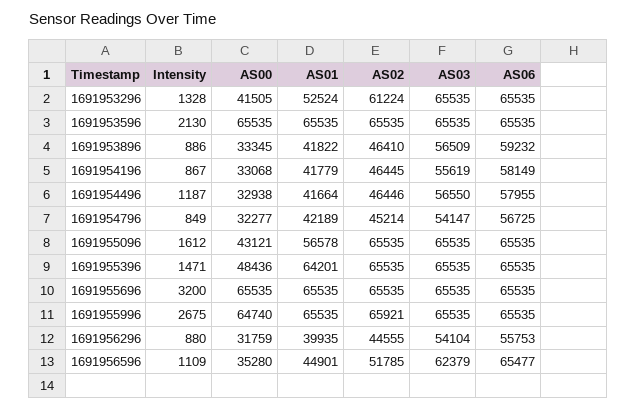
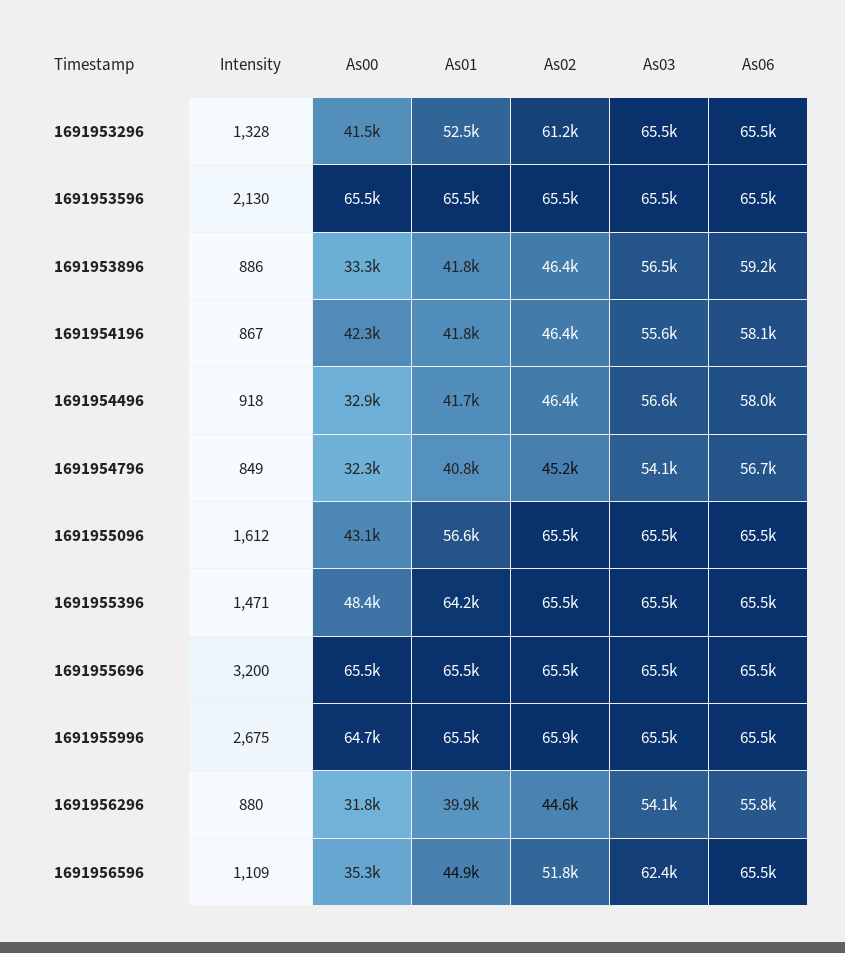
  {
    "Intensity": {
      "1691953296": 1328,
      "1691953596": 2130,
      "1691953896": 886,
      "1691954196": 867,
-     "1691954496": 1187,
+     "1691954496": 918,
      "1691954796": 849,
      "1691955096": 1612,
      "1691955396": 1471,
      "1691955696": 3200,
      "1691955996": 2675,
      "1691956296": 880,
      "1691956596": 1109
    },
    "AS00": {
      "1691953296": 41505,
      "1691953596": 65535,
      "1691953896": 33345,
-     "1691954196": 33068,
+     "1691954196": 42300,
      "1691954496": 32938,
      "1691954796": 32277,
      "1691955096": 43121,
      "1691955396": 48436,
      "1691955696": 65535,
      "1691955996": 64740,
      "1691956296": 31759,
      "1691956596": 35280
    },
    "AS01": {
      "1691953296": 52524,
      "1691953596": 65535,
      "1691953896": 41822,
      "1691954196": 41779,
      "1691954496": 41664,
-     "1691954796": 42189,
+     "1691954796": 40800,
      "1691955096": 56578,
      "1691955396": 64201,
      "1691955696": 65535,
      "1691955996": 65535,
      "1691956296": 39935,
      "1691956596": 44901
    },
    "AS02": {
      "1691953296": 61224,
      "1691953596": 65535,
      "1691953896": 46410,
      "1691954196": 46445,
      "1691954496": 46446,
      "1691954796": 45214,
      "1691955096": 65535,
      "1691955396": 65535,
      "1691955696": 65535,
      "1691955996": 65921,
      "1691956296": 44555,
      "1691956596": 51785
    },
    "AS03": {
      "1691953296": 65535,
      "1691953596": 65535,
      "1691953896": 56509,
      "1691954196": 55619,
      "1691954496": 56550,
      "1691954796": 54147,
      "1691955096": 65535,
      "1691955396": 65535,
      "1691955696": 65535,
      "1691955996": 65535,
      "1691956296": 54104,
      "1691956596": 62379
    },
    "AS06": {
      "1691953296": 65535,
      "1691953596": 65535,
      "1691953896": 59232,
      "1691954196": 58149,
      "1691954496": 57955,
      "1691954796": 56725,
      "1691955096": 65535,
      "1691955396": 65535,
      "1691955696": 65535,
      "1691955996": 65535,
      "1691956296": 55753,
      "1691956596": 65477
    }
  }

